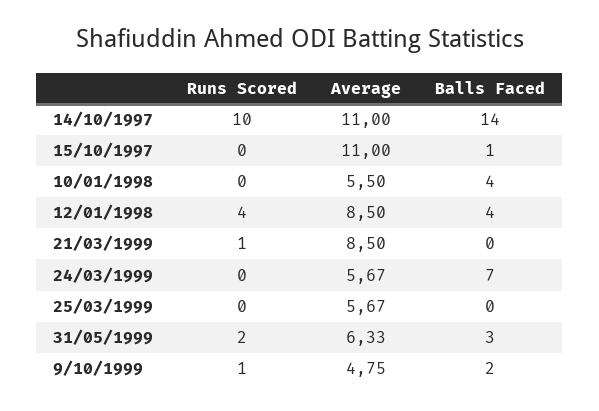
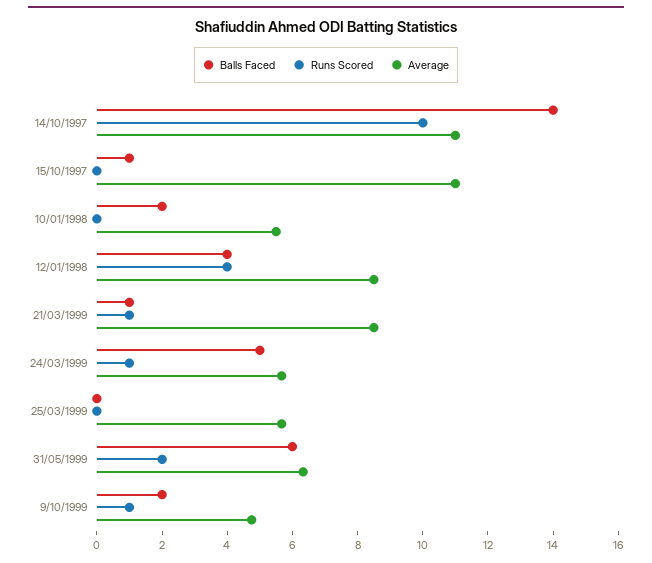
  {
    "Runs Scored": {
      "14/10/1997": 10,
      "15/10/1997": 0,
      "10/01/1998": 0,
      "12/01/1998": 4,
      "21/03/1999": 1,
-     "24/03/1999": 0,
+     "24/03/1999": 1,
      "25/03/1999": 0,
      "31/05/1999": 2,
      "9/10/1999": 1
    },
    "Average": {
      "14/10/1997": 11,
      "15/10/1997": 11,
      "10/01/1998": 5.5,
      "12/01/1998": 8.5,
      "21/03/1999": 8.5,
      "24/03/1999": 5.67,
      "25/03/1999": 5.67,
      "31/05/1999": 6.33,
      "9/10/1999": 4.75
    },
    "Balls Faced": {
      "14/10/1997": 14,
      "15/10/1997": 1,
-     "10/01/1998": 4,
+     "10/01/1998": 2,
      "12/01/1998": 4,
-     "21/03/1999": 0,
+     "21/03/1999": 1,
-     "24/03/1999": 7,
+     "24/03/1999": 5,
      "25/03/1999": 0,
-     "31/05/1999": 3,
+     "31/05/1999": 6,
      "9/10/1999": 2
    }
  }

